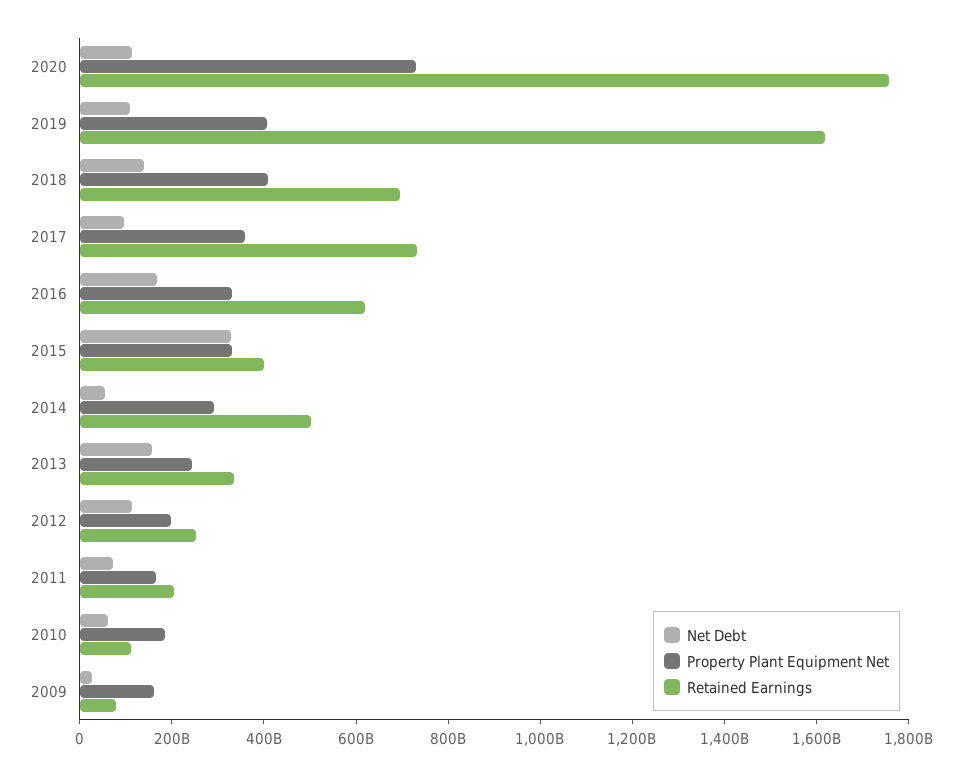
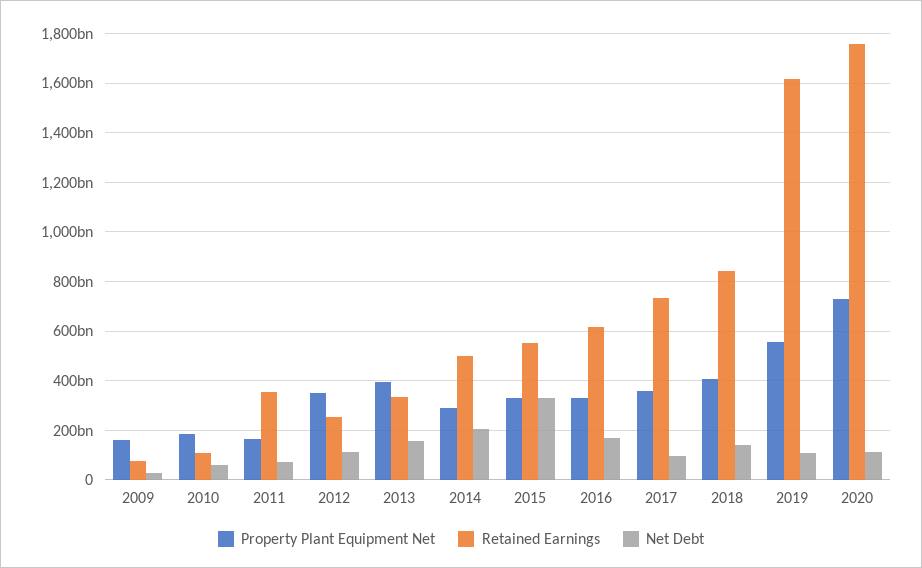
  {
    "Net Debt": {
      "2020": 125000000000,
      "2019": 100000000000,
      "2018": 150000000000,
      "2017": 100000000000,
      "2016": 175000000000,
      "2015": 325000000000,
-     "2014": 50000000000,
+     "2014": 200000000000,
      "2013": 150000000000,
      "2012": 125000000000,
      "2011": 75000000000,
      "2010": 50000000000,
      "2009": 25000000000
    },
    "Property Plant Equipment Net": {
      "2020": 725000000000,
-     "2019": 400000000000,
+     "2019": 550000000000,
      "2018": 400000000000,
      "2017": 350000000000,
      "2016": 325000000000,
      "2015": 325000000000,
      "2014": 300000000000,
-     "2013": 250000000000,
+     "2013": 400000000000,
-     "2012": 200000000000,
+     "2012": 350000000000,
      "2011": 175000000000,
      "2010": 175000000000,
      "2009": 150000000000
    },
    "Retained Earnings": {
      "2020": 1750000000000,
      "2019": 1625000000000,
-     "2018": 700000000000,
+     "2018": 850000000000,
      "2017": 725000000000,
      "2016": 625000000000,
-     "2015": 400000000000,
+     "2015": 550000000000,
      "2014": 500000000000,
      "2013": 325000000000,
      "2012": 250000000000,
-     "2011": 200000000000,
+     "2011": 350000000000,
      "2010": 100000000000,
      "2009": 75000000000
    }
  }

